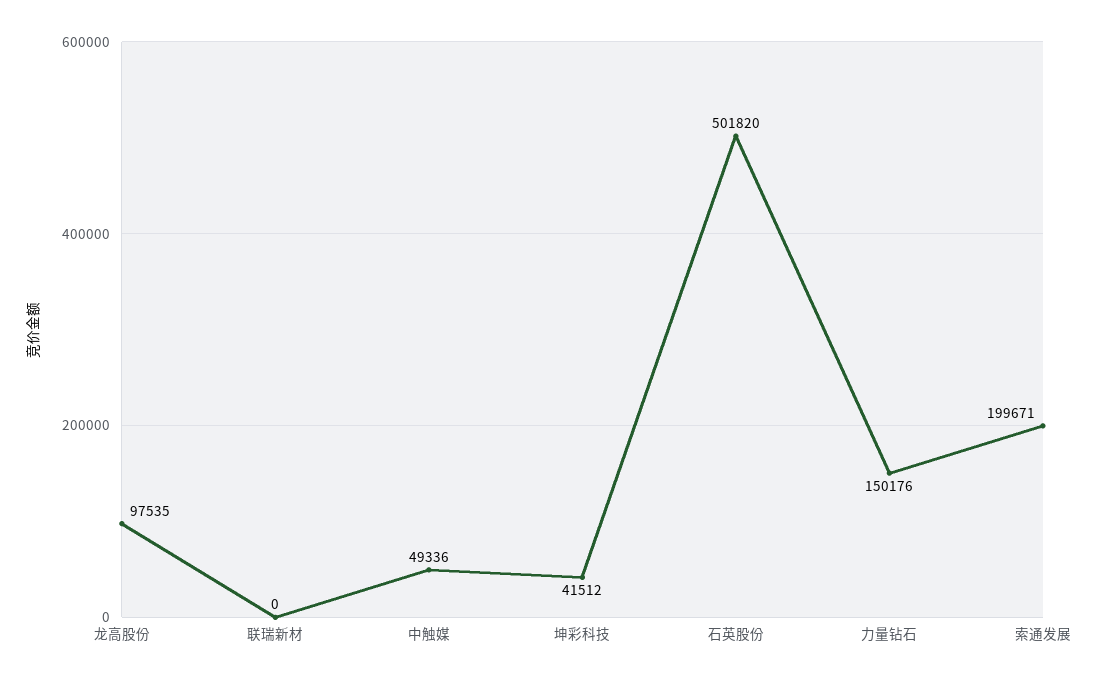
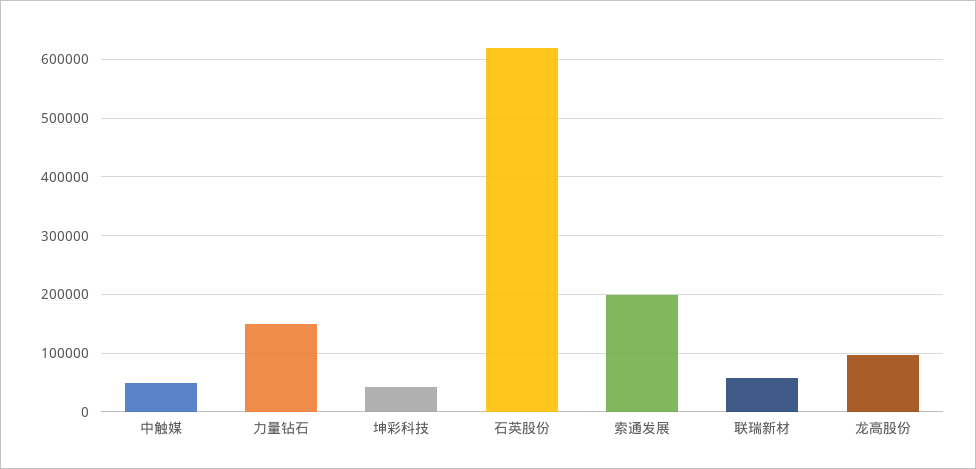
  {
    "龙高股份": 97535,
-   "联瑞新材": 0,
+   "联瑞新材": 60000,
    "中触媒": 49336,
    "坤彩科技": 41512,
-   "石英股份": 501820,
+   "石英股份": 620000,
    "力量钻石": 150176,
    "索通发展": 199671
  }

